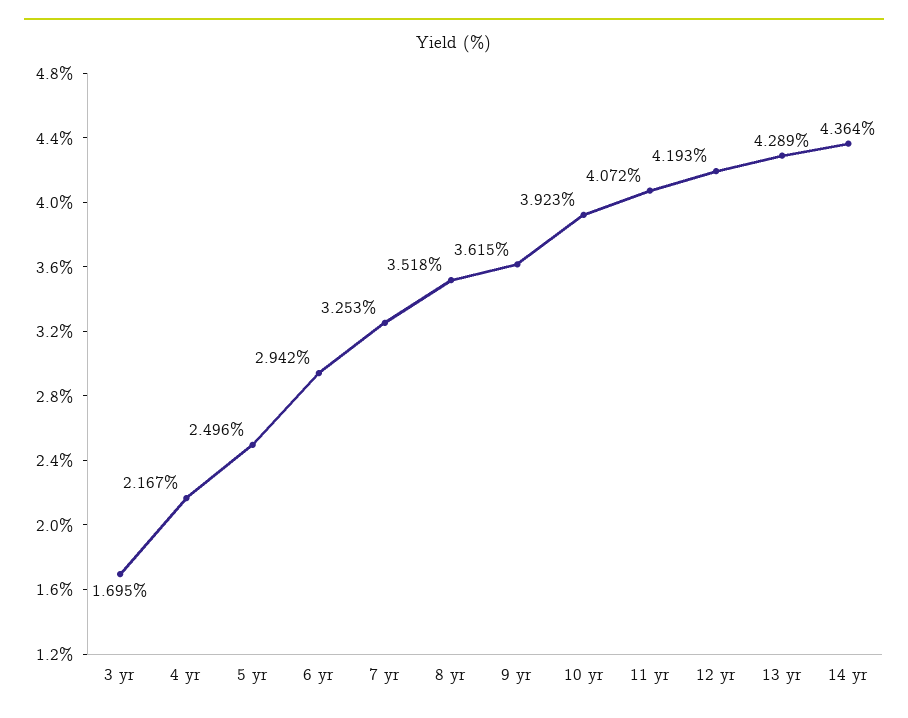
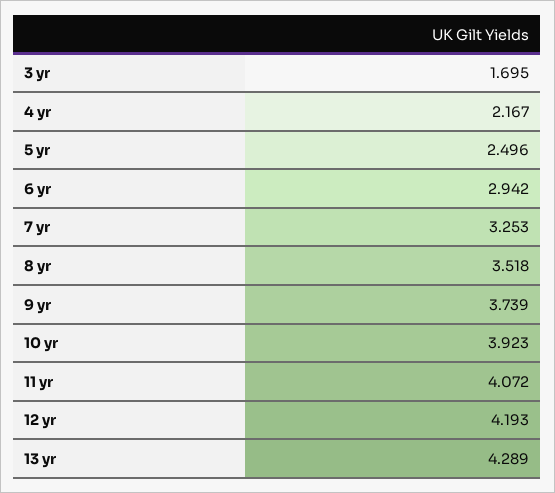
  {
    "3 yr": 1.695,
    "4 yr": 2.167,
    "5 yr": 2.496,
    "6 yr": 2.942,
    "7 yr": 3.253,
    "8 yr": 3.518,
-   "9 yr": 3.615,
+   "9 yr": 3.739,
    "10 yr": 3.923,
    "11 yr": 4.072,
    "12 yr": 4.193,
-   "13 yr": 4.289,
+   "13 yr": 4.289
-   "14 yr": 4.364
  }

